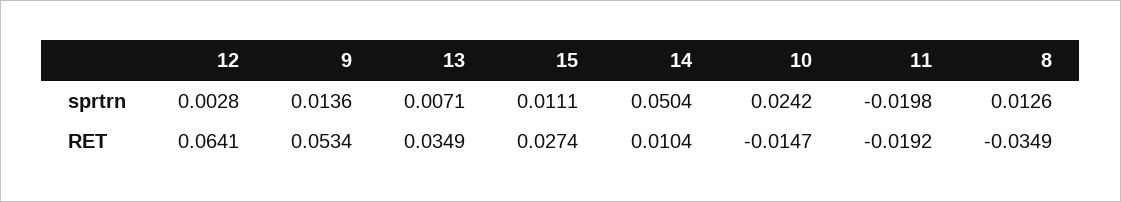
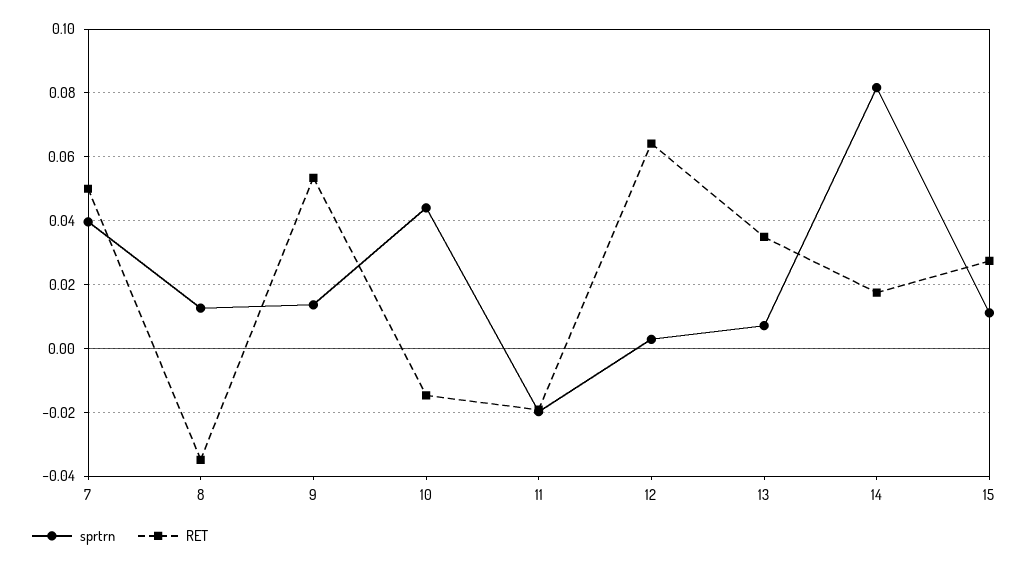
  {
    "sprtrn": {
      "12": 0.0028,
      "9": 0.0136,
      "13": 0.0071,
      "15": 0.0111,
-     "14": 0.0504,
+     "14": 0.082,
-     "10": 0.0242,
+     "10": 0.044,
      "11": -0.0198,
-     "8": 0.0126
+     "8": 0.0126,
+     "7": 0.04
    },
    "RET": {
      "12": 0.0641,
      "9": 0.0534,
      "13": 0.0349,
      "15": 0.0274,
-     "14": 0.0104,
+     "14": 0.018,
      "10": -0.0147,
      "11": -0.0192,
-     "8": -0.0349
+     "8": -0.0349,
+     "7": 0.05
    }
  }

